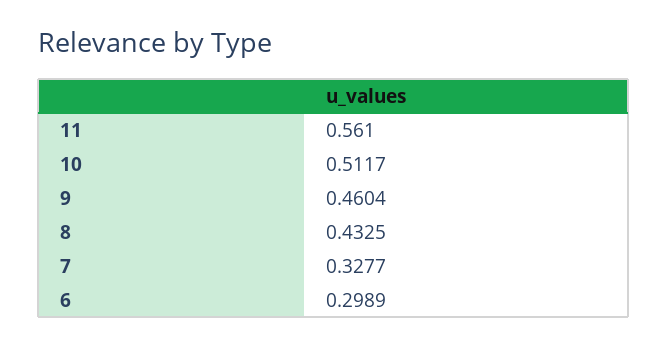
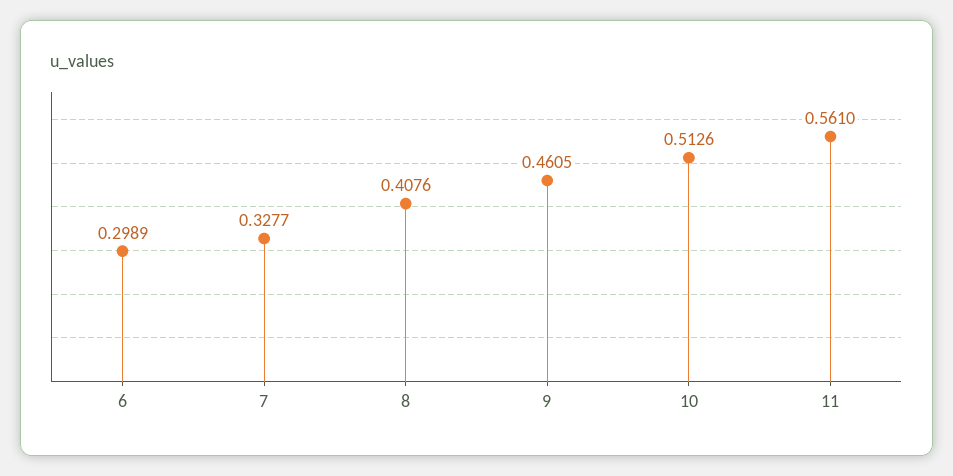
  {
    "11": 0.561,
-   "10": 0.5117,
+   "10": 0.5126,
-   "9": 0.4604,
+   "9": 0.4605,
-   "8": 0.4325,
+   "8": 0.4076,
    "7": 0.3277,
    "6": 0.2989
  }

